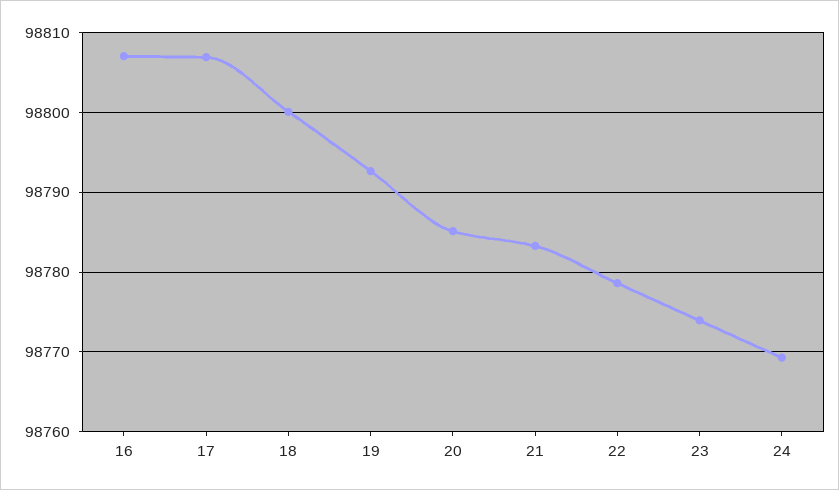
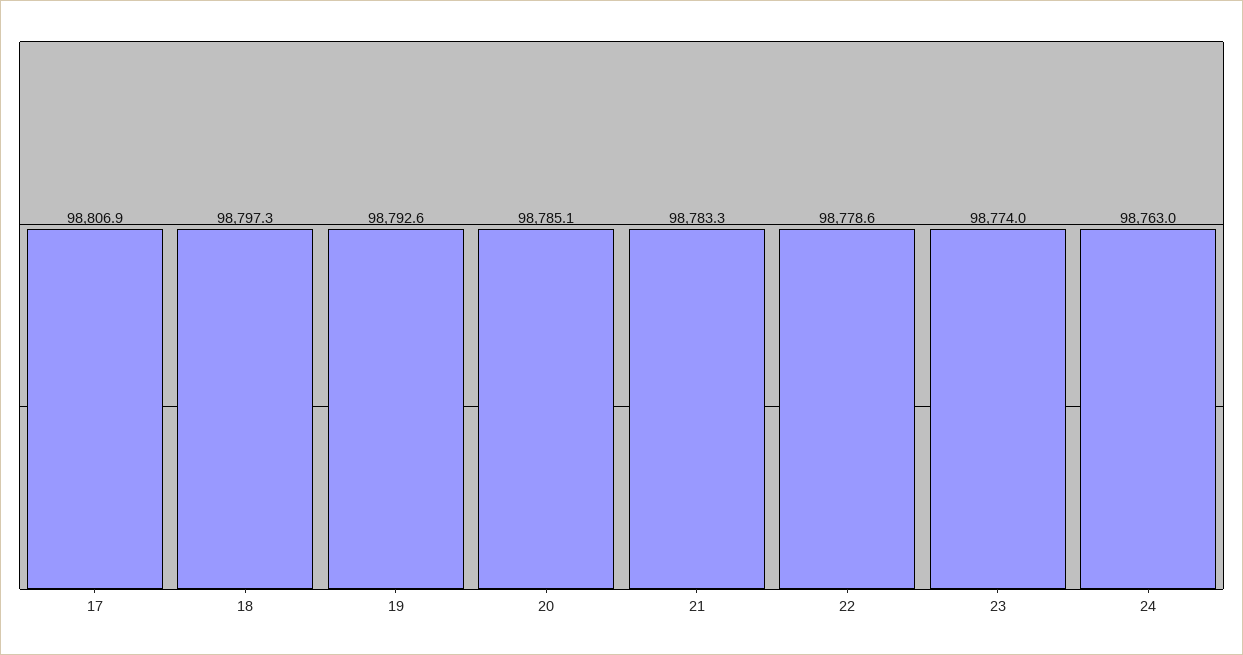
  {
-   "16": 98807,
    "17": 98806.9,
-   "18": 98800,
+   "18": 98797.3,
    "19": 98792.6,
    "20": 98785.1,
    "21": 98783.3,
    "22": 98778.6,
    "23": 98774,
-   "24": 98769
+   "24": 98763
  }

